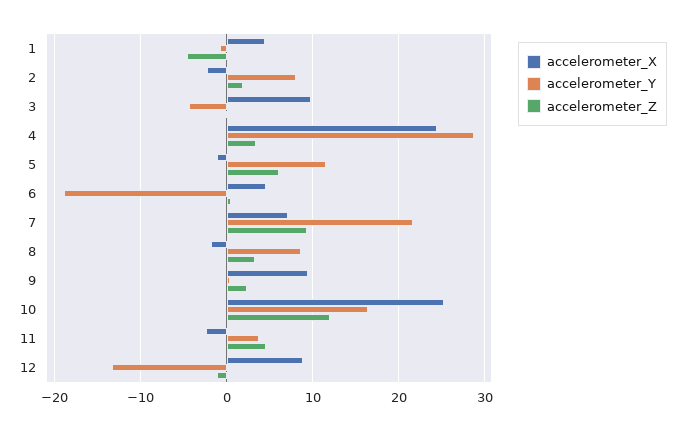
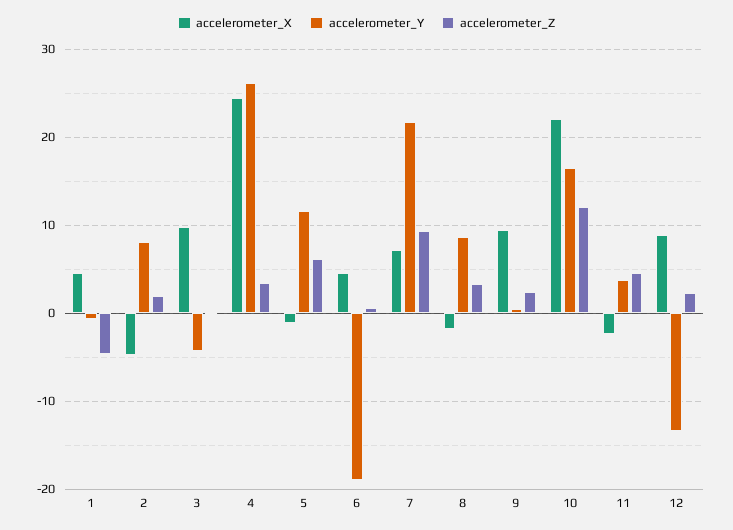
  {
    "accelerometer_X": {
      "1": 5,
-     "2": -2,
+     "2": -5,
      "3": 10,
      "4": 24,
      "5": -1,
      "6": 5,
      "7": 7,
      "8": -2,
      "9": 10,
-     "10": 25,
+     "10": 22,
      "11": -2,
      "12": 9
    },
    "accelerometer_Y": {
      "1": -1,
      "2": 8,
      "3": -4,
-     "4": 29,
+     "4": 26,
      "5": 12,
      "6": -19,
      "7": 22,
      "8": 9,
      "9": 0,
      "10": 16,
      "11": 4,
      "12": -13
    },
    "accelerometer_Z": {
      "1": -5,
      "2": 2,
      "3": 0,
      "4": 3,
      "5": 6,
      "6": 1,
      "7": 9,
      "8": 3,
      "9": 2,
      "10": 12,
      "11": 5,
-     "12": -1
+     "12": 2
    }
  }

